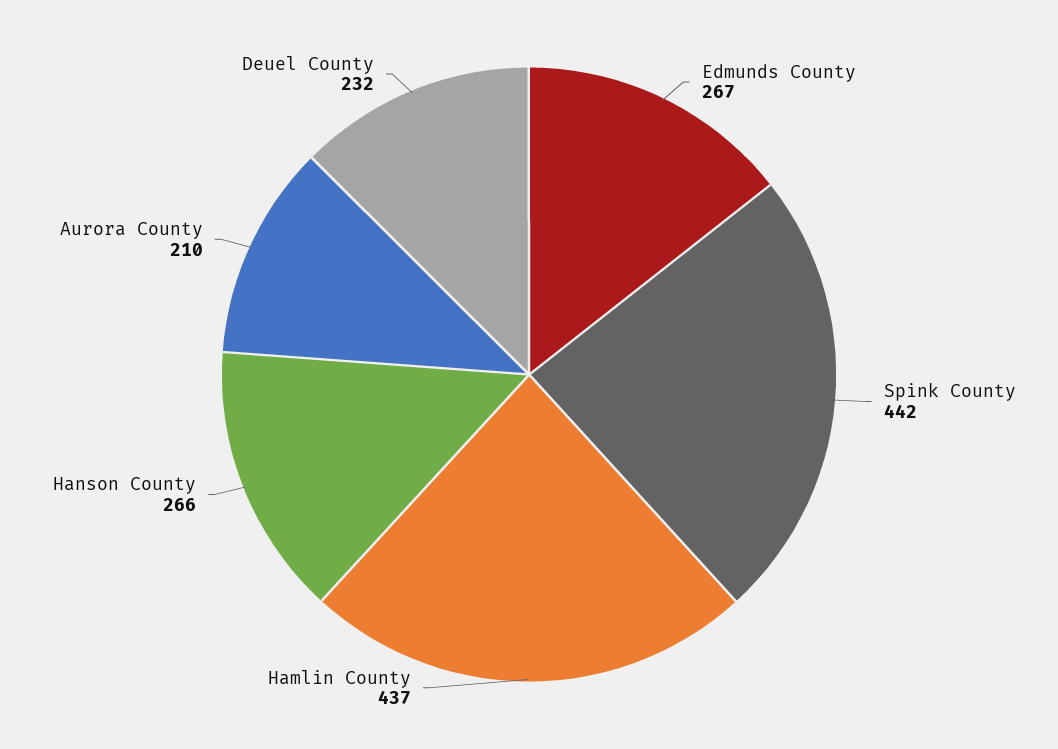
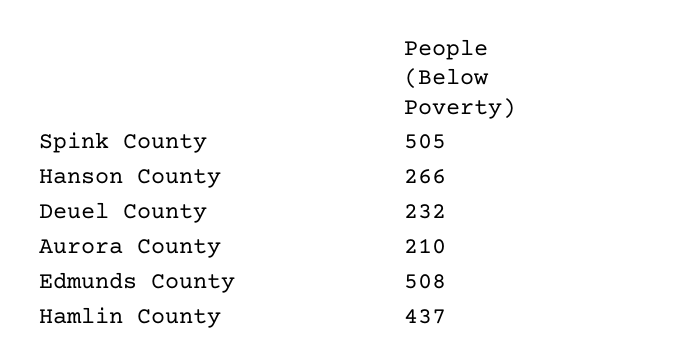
  {
-   "Edmunds County": 267,
+   "Edmunds County": 508,
-   "Spink County": 442,
+   "Spink County": 505,
    "Hamlin County": 437,
    "Hanson County": 266,
    "Aurora County": 210,
    "Deuel County": 232
  }

